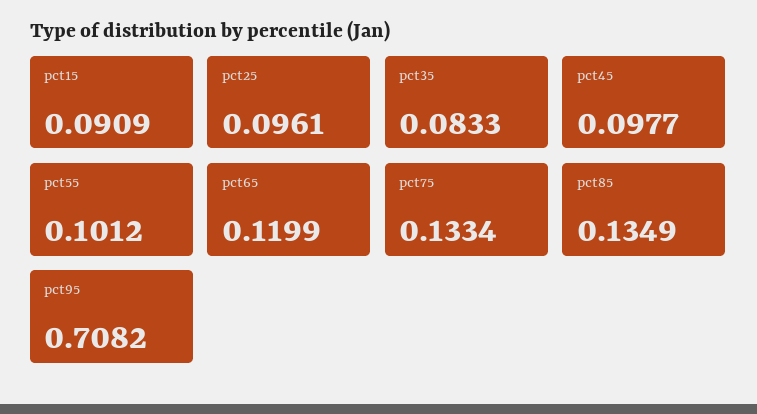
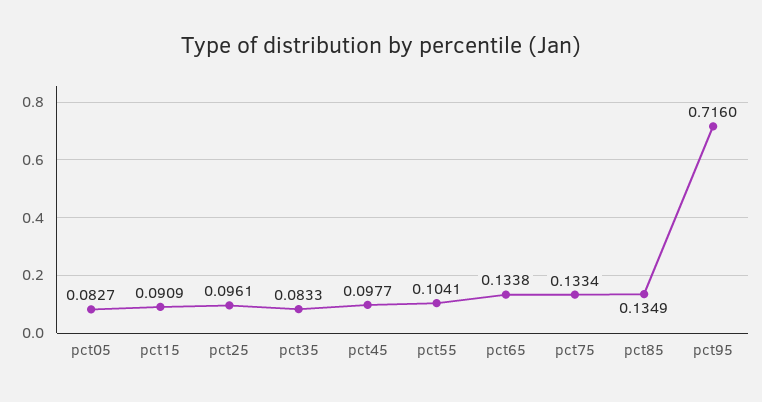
  {
    "pct15": 0.0909,
    "pct25": 0.0961,
    "pct35": 0.0833,
    "pct45": 0.0977,
-   "pct55": 0.1012,
+   "pct55": 0.1041,
-   "pct65": 0.1199,
+   "pct65": 0.1338,
    "pct75": 0.1334,
    "pct85": 0.1349,
-   "pct95": 0.7082
+   "pct95": 0.716,
+   "pct05": 0.0827
  }

